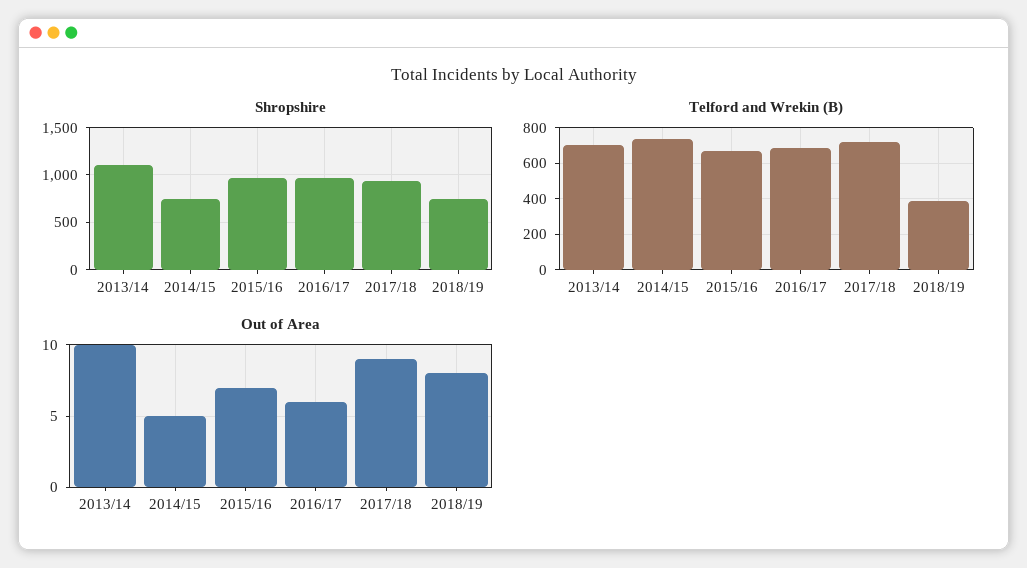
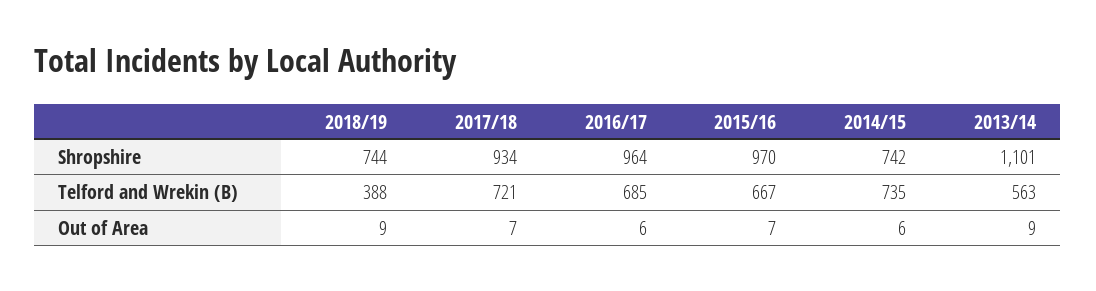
  {
    "Shropshire": {
      "2013/14": 1101,
      "2014/15": 742,
      "2015/16": 970,
      "2016/17": 964,
      "2017/18": 934,
      "2018/19": 744
    },
    "Telford and Wrekin (B)": {
-     "2013/14": 700,
+     "2013/14": 563,
      "2014/15": 735,
      "2015/16": 667,
      "2016/17": 685,
      "2017/18": 721,
      "2018/19": 388
    },
    "Out of Area": {
-     "2013/14": 10,
+     "2013/14": 9,
-     "2014/15": 5,
+     "2014/15": 6,
      "2015/16": 7,
      "2016/17": 6,
-     "2017/18": 9,
+     "2017/18": 7,
-     "2018/19": 8
+     "2018/19": 9
    }
  }

